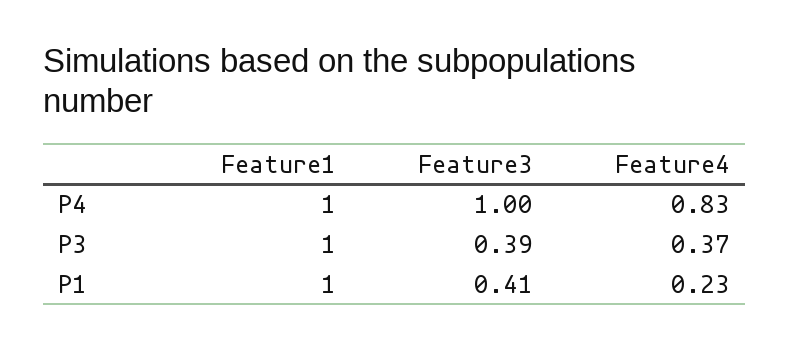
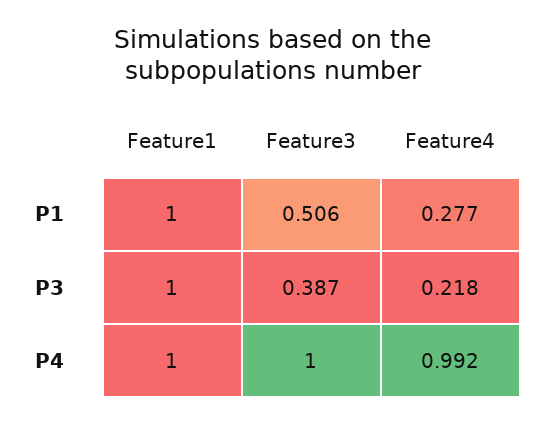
  {
    "Feature1": {
      "P4": 1,
      "P3": 1,
      "P1": 1
    },
    "Feature3": {
      "P4": 1,
      "P3": 0.387,
-     "P1": 0.41
+     "P1": 0.506
    },
    "Feature4": {
-     "P4": 0.83,
+     "P4": 0.992,
-     "P3": 0.37,
+     "P3": 0.218,
-     "P1": 0.23
+     "P1": 0.277
    }
  }

